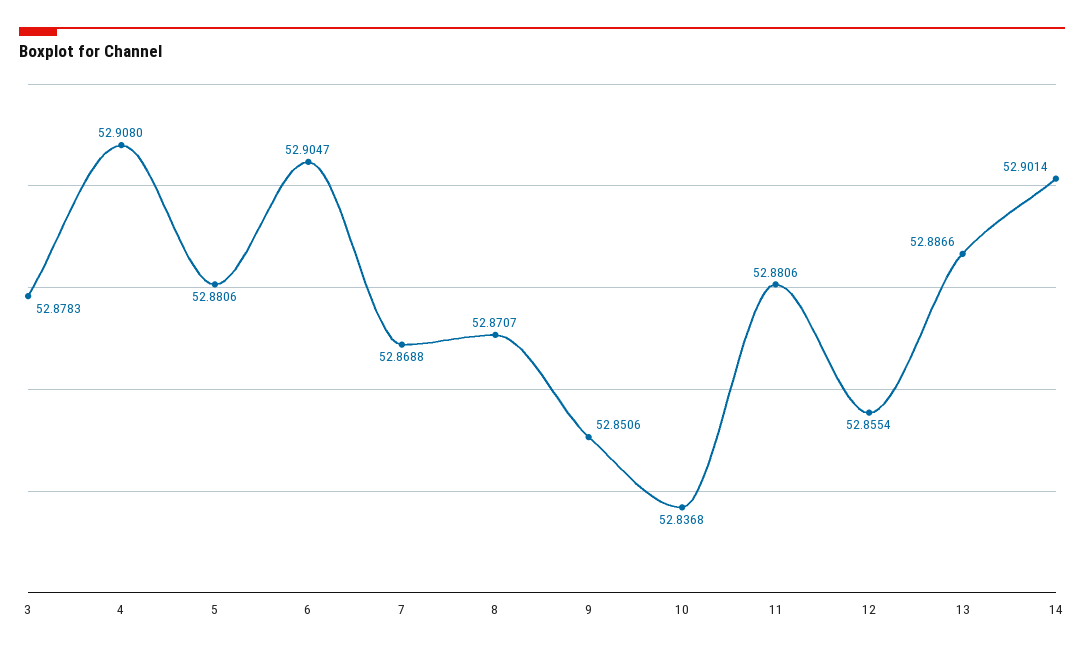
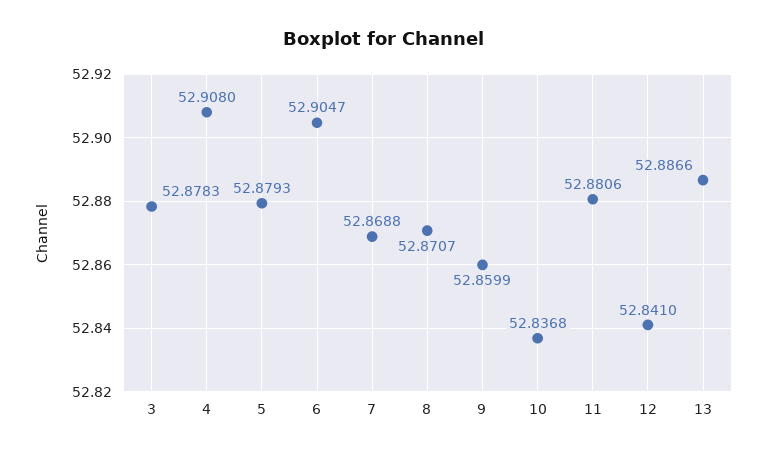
  {
    "3": 52.8783,
    "4": 52.908,
-   "5": 52.8806,
+   "5": 52.8793,
    "6": 52.9047,
    "7": 52.8688,
    "8": 52.8707,
-   "9": 52.8506,
+   "9": 52.8599,
    "10": 52.8368,
    "11": 52.8806,
-   "12": 52.8554,
+   "12": 52.841,
-   "13": 52.8866,
+   "13": 52.8866
-   "14": 52.9014
  }

